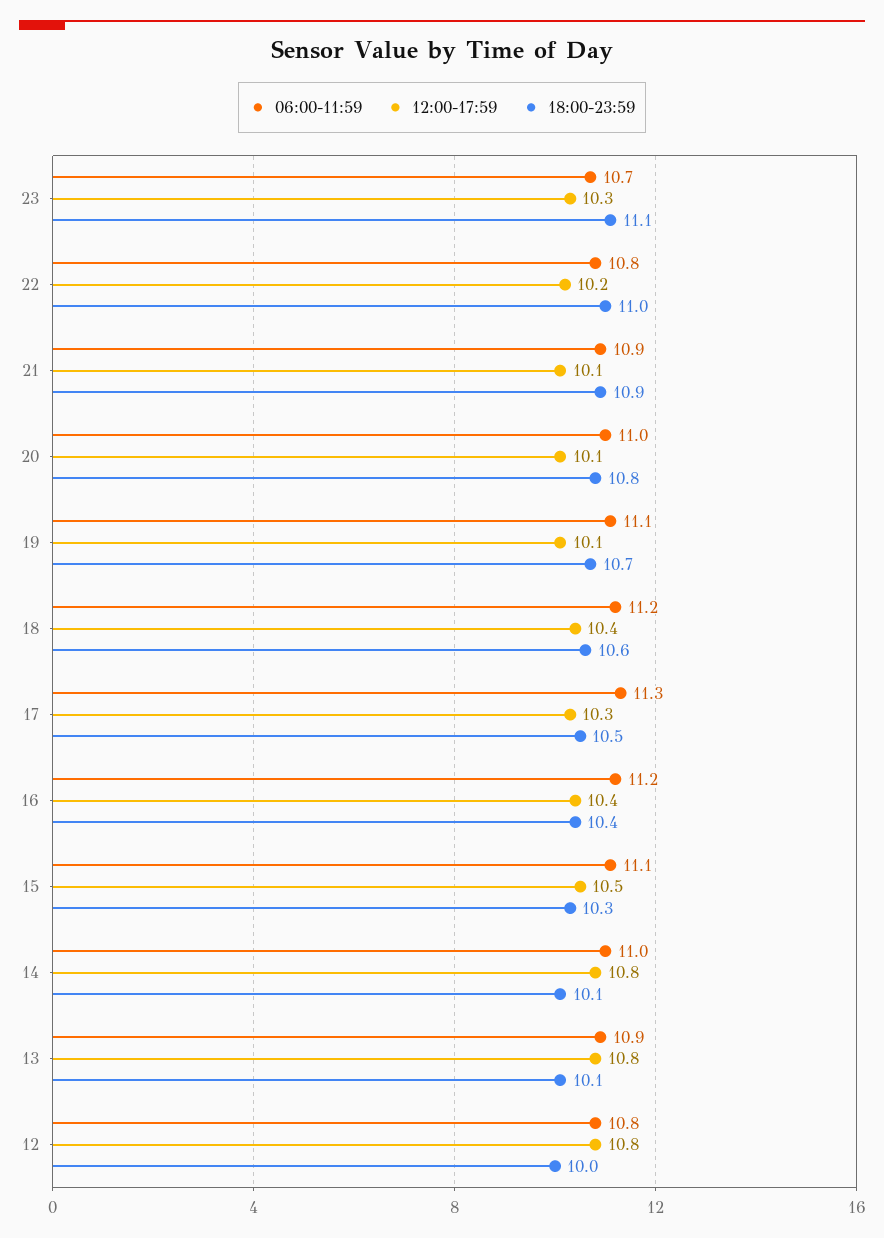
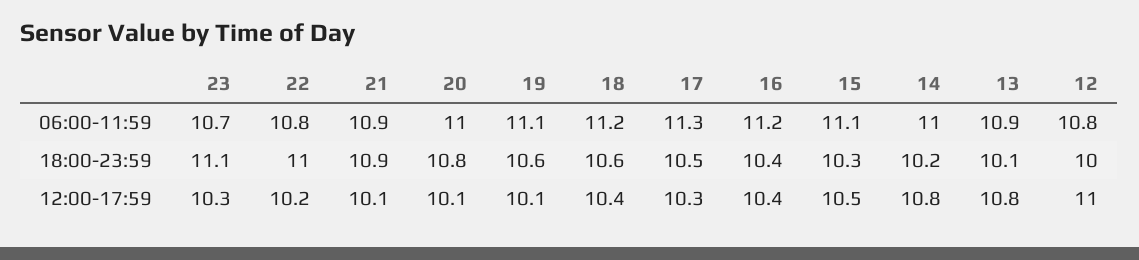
  {
    "06:00-11:59": {
      "23": 10.7,
      "22": 10.8,
      "21": 10.9,
      "20": 11,
      "19": 11.1,
      "18": 11.2,
      "17": 11.3,
      "16": 11.2,
      "15": 11.1,
      "14": 11,
      "13": 10.9,
      "12": 10.8
    },
    "12:00-17:59": {
      "23": 10.3,
      "22": 10.2,
      "21": 10.1,
      "20": 10.1,
      "19": 10.1,
      "18": 10.4,
      "17": 10.3,
      "16": 10.4,
      "15": 10.5,
      "14": 10.8,
      "13": 10.8,
-     "12": 10.8
+     "12": 11
    },
    "18:00-23:59": {
      "23": 11.1,
      "22": 11,
      "21": 10.9,
      "20": 10.8,
-     "19": 10.7,
+     "19": 10.6,
      "18": 10.6,
      "17": 10.5,
      "16": 10.4,
      "15": 10.3,
-     "14": 10.1,
+     "14": 10.2,
      "13": 10.1,
      "12": 10
    }
  }

